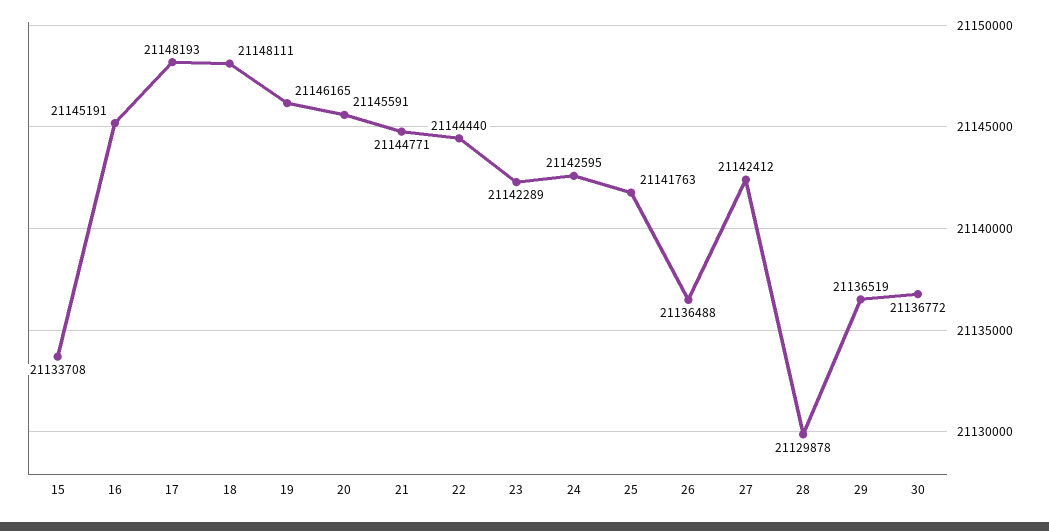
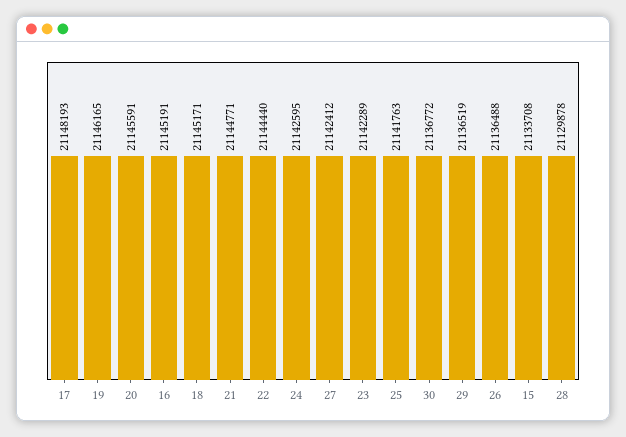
  {
    "15": 21133708,
    "16": 21145191,
    "17": 21148193,
-   "18": 21148111,
+   "18": 21145171,
    "19": 21146165,
    "20": 21145591,
    "21": 21144771,
    "22": 21144440,
    "23": 21142289,
    "24": 21142595,
    "25": 21141763,
    "26": 21136488,
    "27": 21142412,
    "28": 21129878,
    "29": 21136519,
    "30": 21136772
  }

